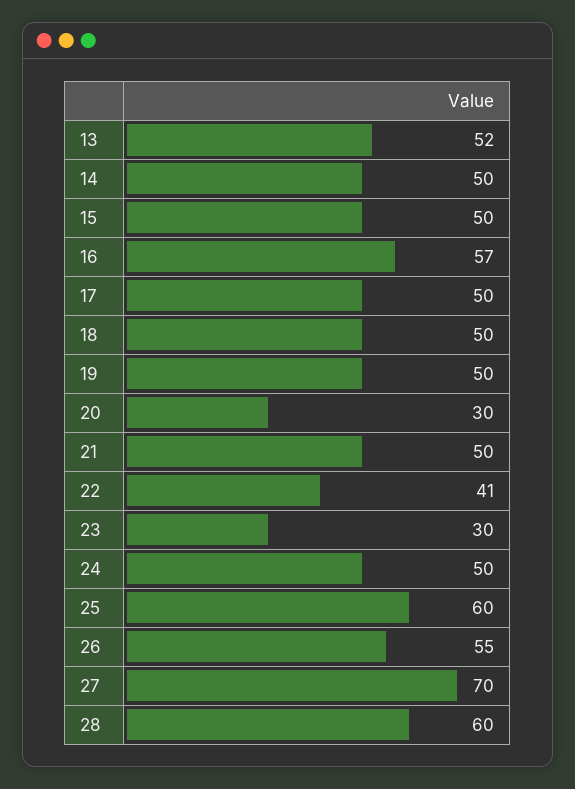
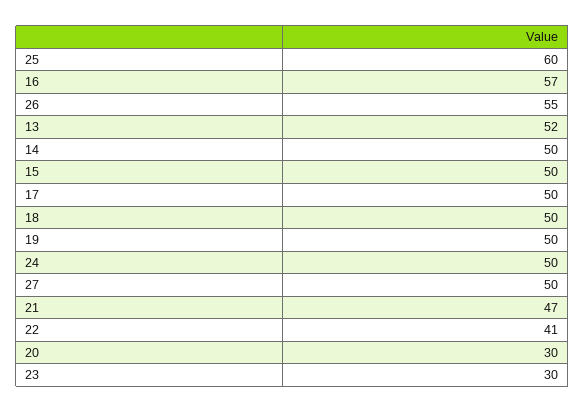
  {
    "13": 52,
    "14": 50,
    "15": 50,
    "16": 57,
    "17": 50,
    "18": 50,
    "19": 50,
    "20": 30,
-   "21": 50,
+   "21": 47,
    "22": 41,
    "23": 30,
    "24": 50,
    "25": 60,
    "26": 55,
-   "27": 70,
+   "27": 50
-   "28": 60
  }

